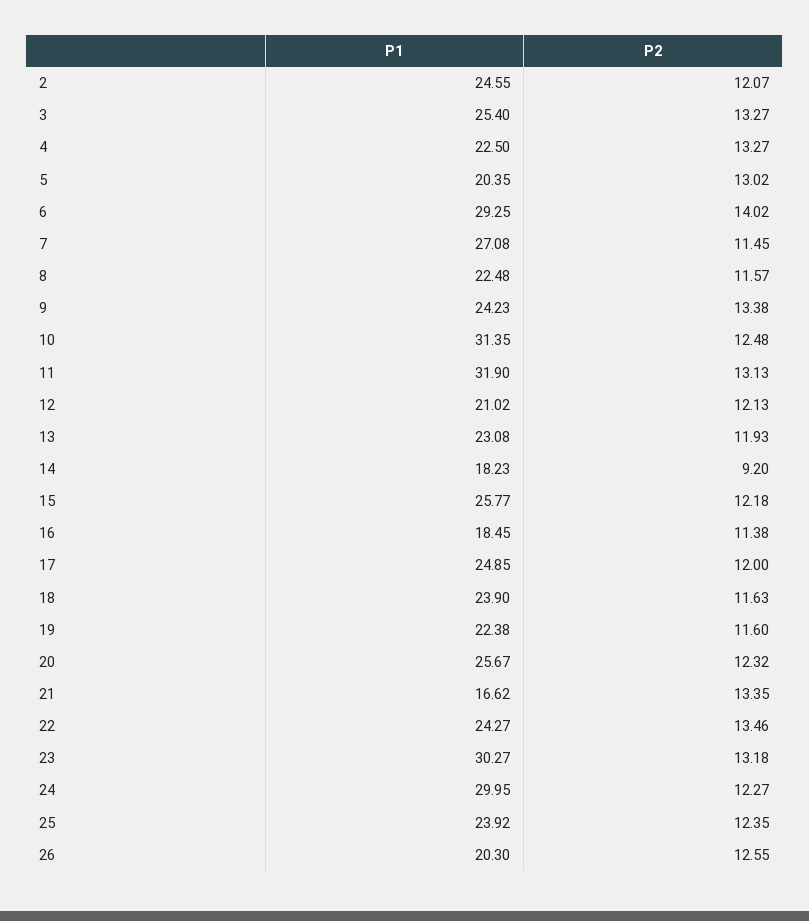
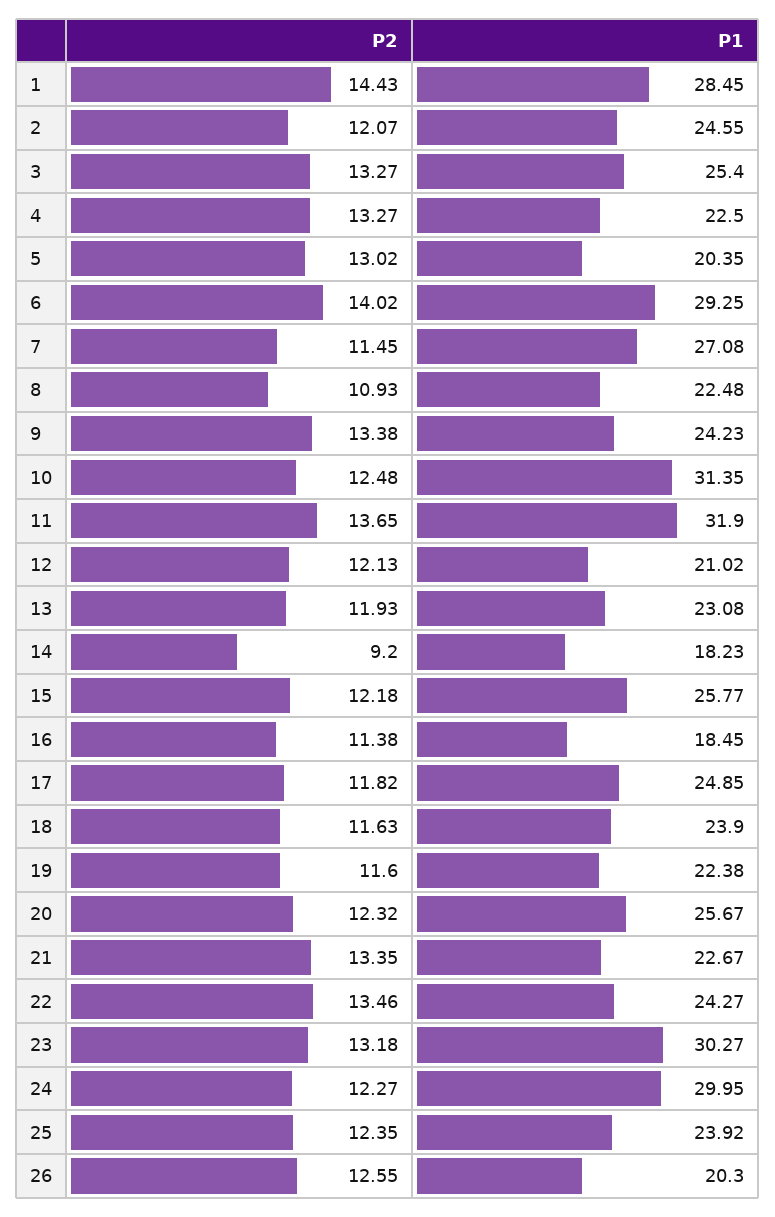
  {
    "P1": {
      "2": 24.55,
      "3": 25.4,
      "4": 22.5,
      "5": 20.35,
      "6": 29.25,
      "7": 27.08,
      "8": 22.48,
      "9": 24.23,
      "10": 31.35,
      "11": 31.9,
      "12": 21.02,
      "13": 23.08,
      "14": 18.23,
      "15": 25.77,
      "16": 18.45,
      "17": 24.85,
      "18": 23.9,
      "19": 22.38,
      "20": 25.67,
-     "21": 16.62,
+     "21": 22.67,
      "22": 24.27,
      "23": 30.27,
      "24": 29.95,
      "25": 23.92,
-     "26": 20.3
+     "26": 20.3,
+     "1": 28.45
    },
    "P2": {
      "2": 12.07,
      "3": 13.27,
      "4": 13.27,
      "5": 13.02,
      "6": 14.02,
      "7": 11.45,
-     "8": 11.57,
+     "8": 10.93,
      "9": 13.38,
      "10": 12.48,
-     "11": 13.13,
+     "11": 13.65,
      "12": 12.13,
      "13": 11.93,
      "14": 9.2,
      "15": 12.18,
      "16": 11.38,
-     "17": 12,
+     "17": 11.82,
      "18": 11.63,
      "19": 11.6,
      "20": 12.32,
      "21": 13.35,
      "22": 13.46,
      "23": 13.18,
      "24": 12.27,
      "25": 12.35,
-     "26": 12.55
+     "26": 12.55,
+     "1": 14.43
    }
  }

